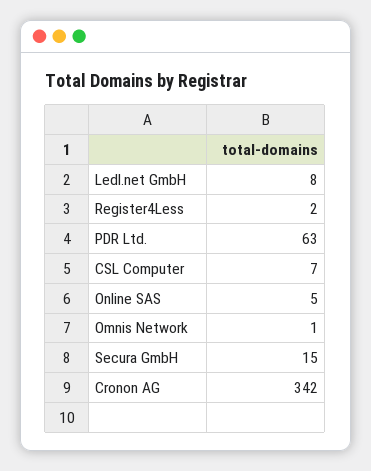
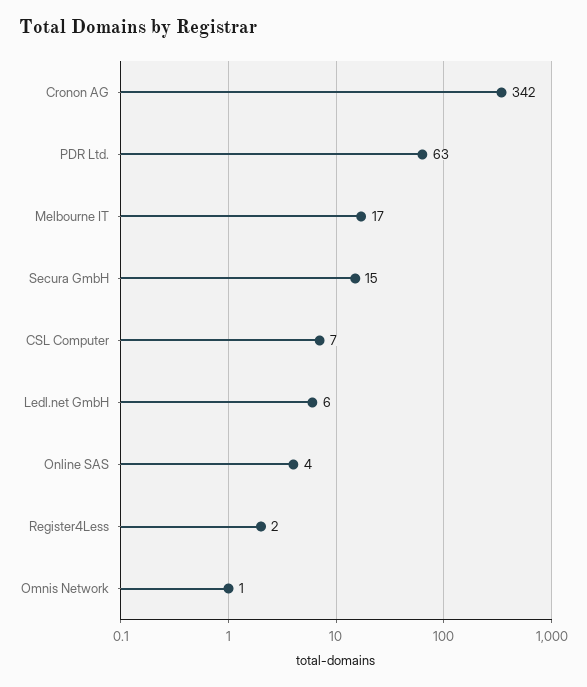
  {
-   "Ledl.net GmbH": 8,
+   "Ledl.net GmbH": 6,
    "Register4Less": 2,
    "PDR Ltd.": 63,
    "CSL Computer": 7,
-   "Online SAS": 5,
+   "Online SAS": 4,
    "Omnis Network": 1,
    "Secura GmbH": 15,
-   "Cronon AG": 342
+   "Cronon AG": 342,
+   "Melbourne IT": 17
  }

